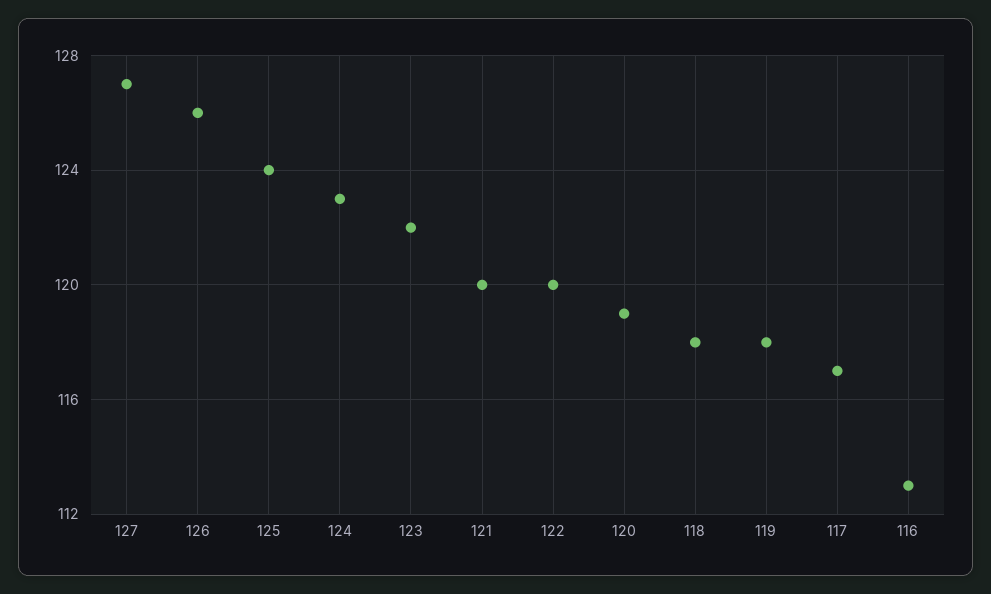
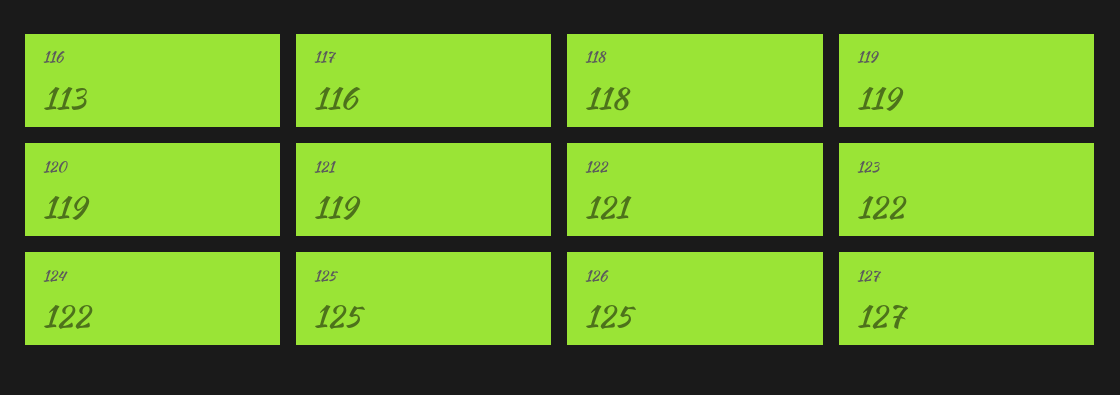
  {
    "127": 127,
-   "126": 126,
+   "126": 125,
-   "125": 124,
+   "125": 125,
-   "124": 123,
+   "124": 122,
    "123": 122,
-   "121": 120,
+   "121": 119,
-   "122": 120,
+   "122": 121,
    "120": 119,
    "118": 118,
-   "119": 118,
+   "119": 119,
-   "117": 117,
+   "117": 116,
    "116": 113
  }

